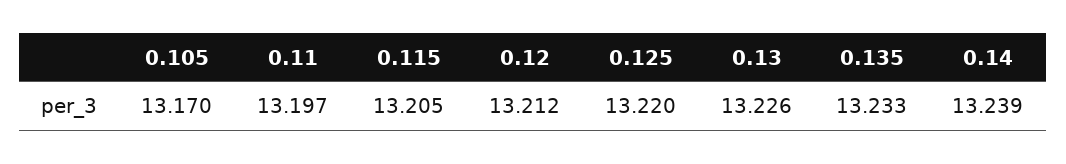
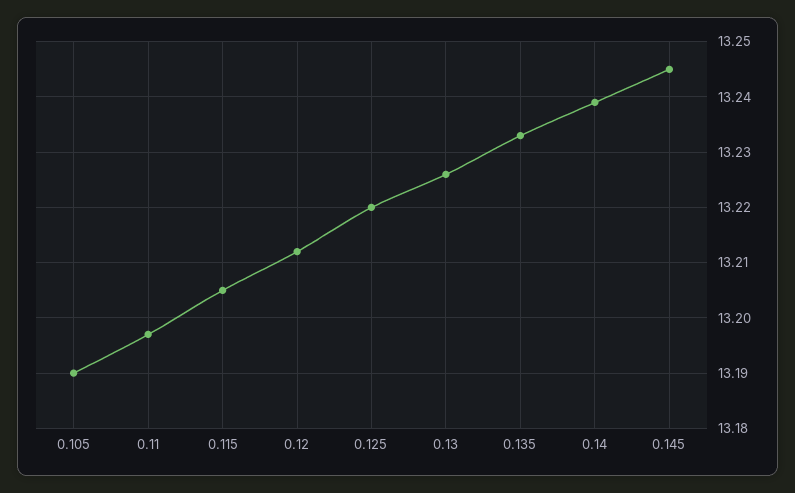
  {
-   "0.105": 13.17,
+   "0.105": 13.19,
    "0.11": 13.197,
    "0.115": 13.205,
    "0.12": 13.212,
    "0.125": 13.22,
    "0.13": 13.226,
    "0.135": 13.233,
-   "0.14": 13.239
+   "0.14": 13.239,
+   "0.145": 13.245
  }

